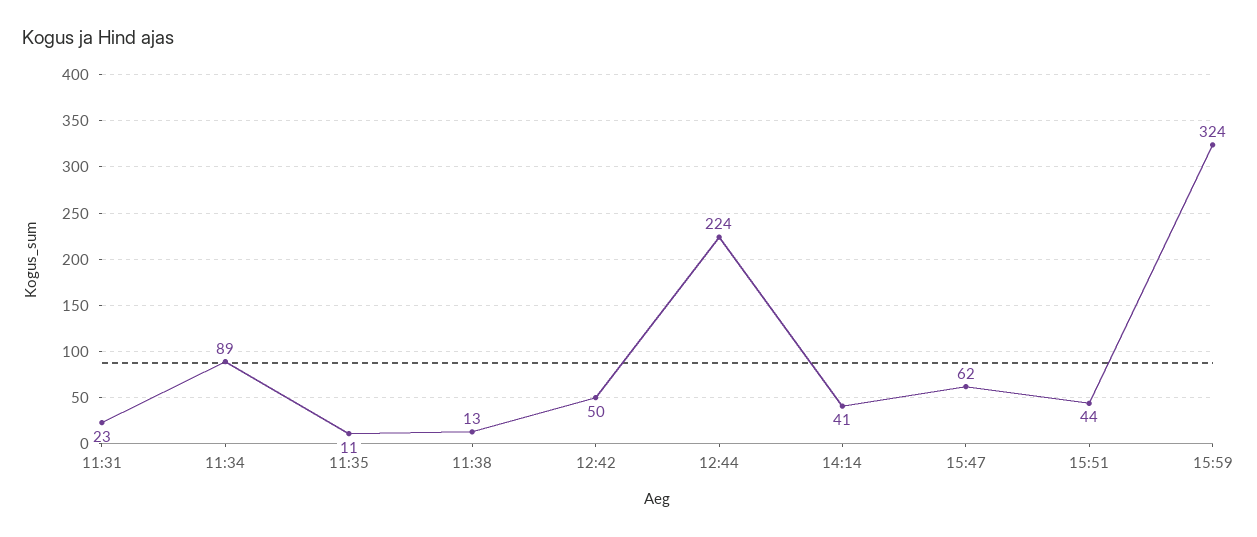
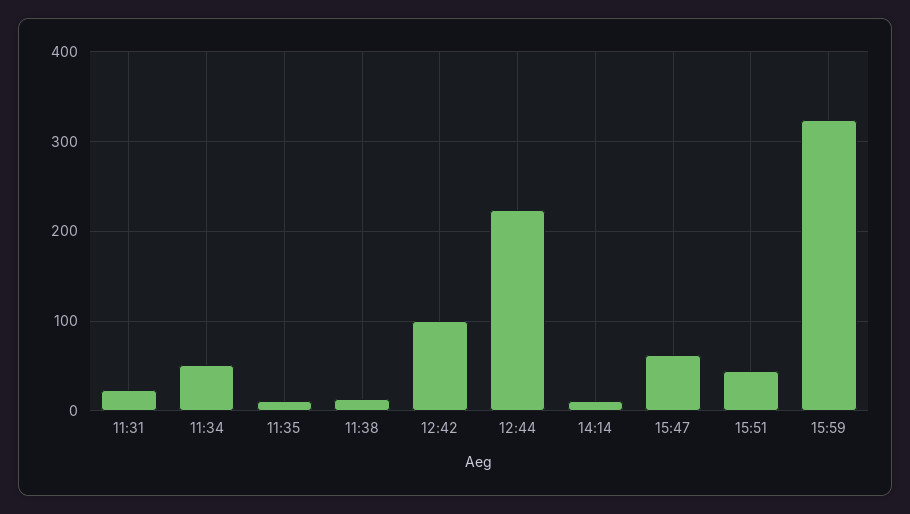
  {
    "11:31": 23,
-   "11:34": 89,
+   "11:34": 50,
    "11:35": 11,
    "11:38": 13,
-   "12:42": 50,
+   "12:42": 100,
    "12:44": 224,
-   "14:14": 41,
+   "14:14": 10,
    "15:47": 62,
    "15:51": 44,
    "15:59": 324
  }

